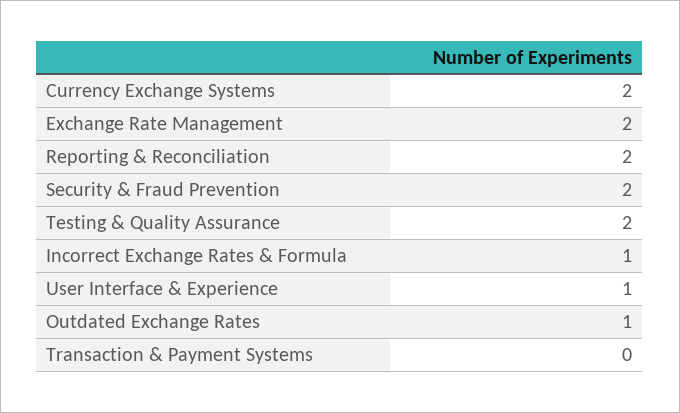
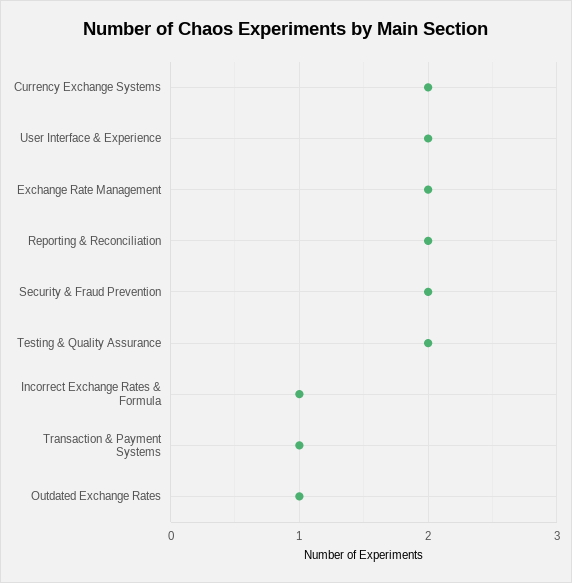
  {
    "Currency Exchange Systems": 2,
    "Exchange Rate Management": 2,
    "Reporting & Reconciliation": 2,
    "Security & Fraud Prevention": 2,
    "Testing & Quality Assurance": 2,
    "Incorrect Exchange Rates & Formula": 1,
-   "User Interface & Experience": 1,
+   "User Interface & Experience": 2,
    "Outdated Exchange Rates": 1,
-   "Transaction & Payment Systems": 0
+   "Transaction & Payment Systems": 1
  }

